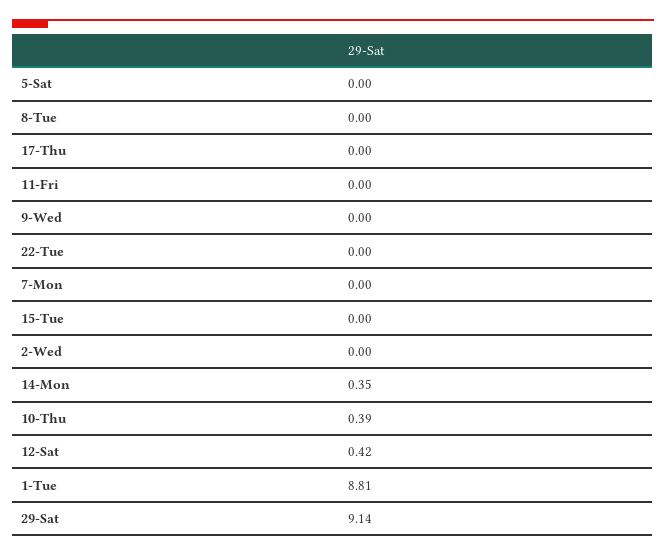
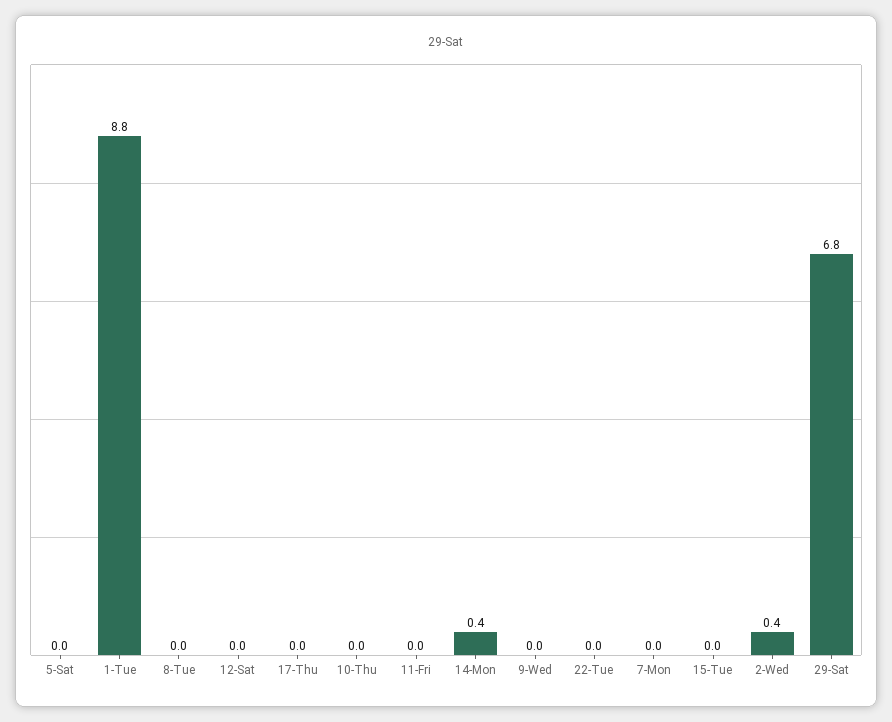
  {
    "5-Sat": 0,
    "8-Tue": 0,
    "17-Thu": 0,
    "11-Fri": 0,
    "9-Wed": 0,
    "22-Tue": 0,
    "7-Mon": 0,
    "15-Tue": 0,
-   "2-Wed": 0,
+   "2-Wed": 0.4,
    "14-Mon": 0.35,
-   "10-Thu": 0.39,
+   "10-Thu": 0,
-   "12-Sat": 0.42,
+   "12-Sat": 0,
    "1-Tue": 8.81,
-   "29-Sat": 9.14
+   "29-Sat": 6.8
  }

